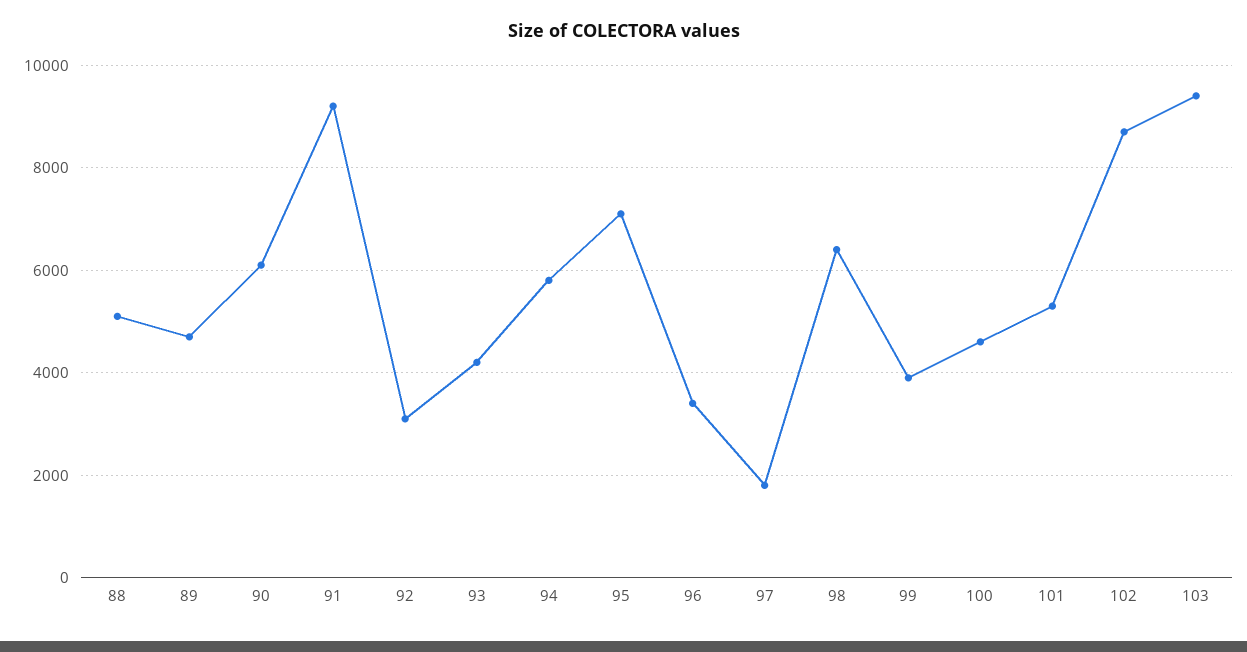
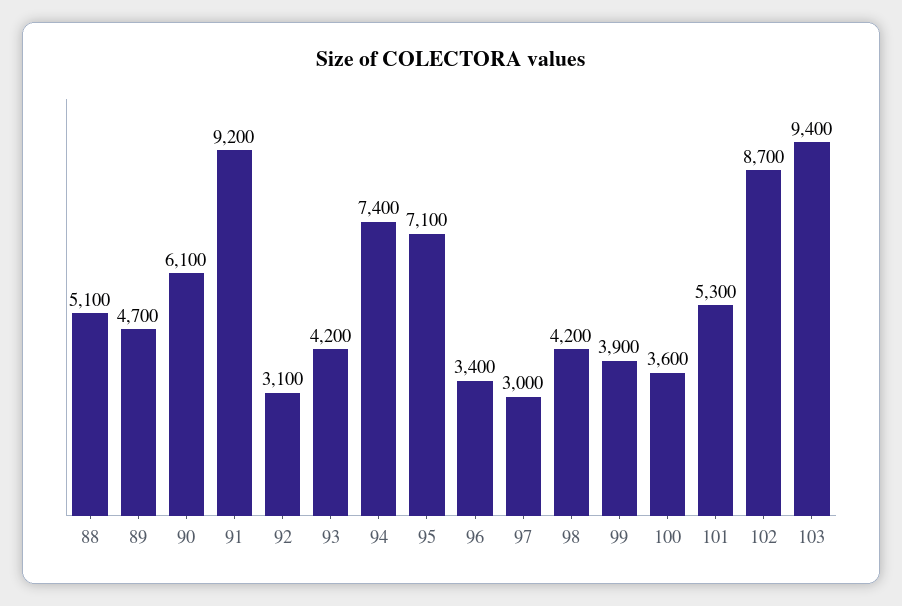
  {
    "88": 5100,
    "89": 4700,
    "90": 6100,
    "91": 9200,
    "92": 3100,
    "93": 4200,
-   "94": 5800,
+   "94": 7400,
    "95": 7100,
    "96": 3400,
-   "97": 1800,
+   "97": 3000,
-   "98": 6400,
+   "98": 4200,
    "99": 3900,
-   "100": 4600,
+   "100": 3600,
    "101": 5300,
    "102": 8700,
    "103": 9400
  }

